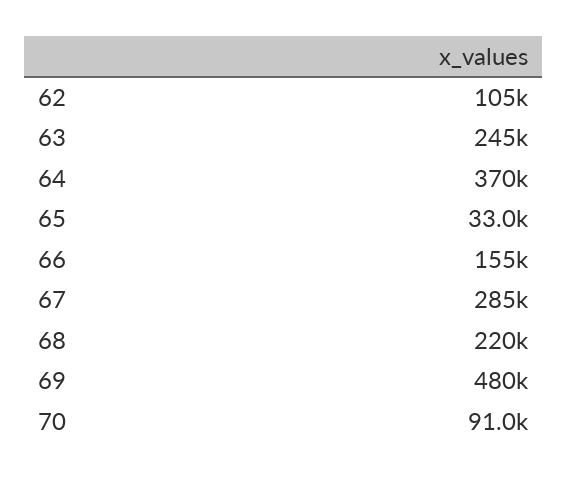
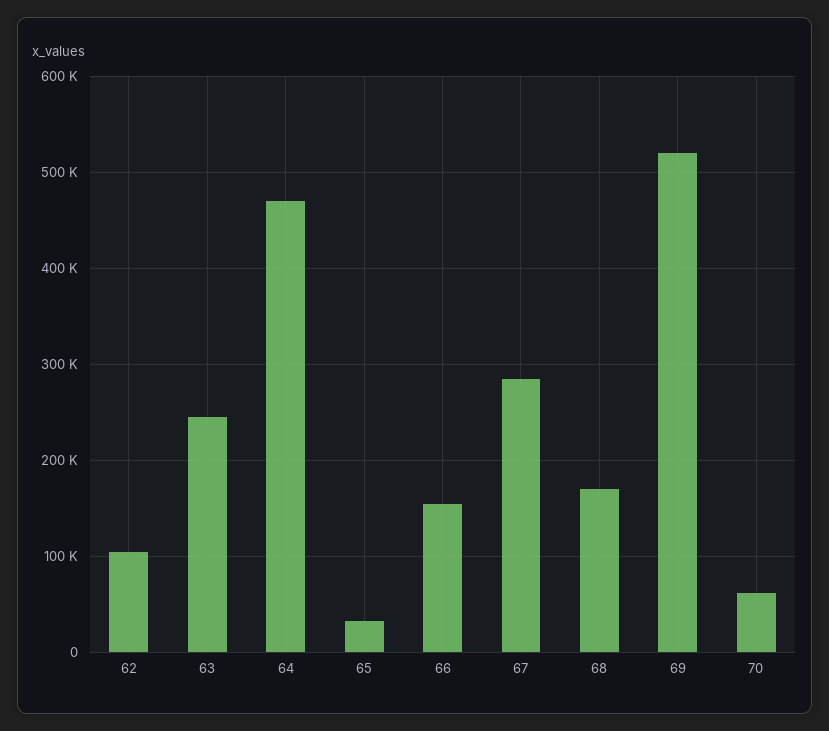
  {
    "62": 105000,
    "63": 245000,
-   "64": 370000,
+   "64": 470000,
    "65": 33000,
    "66": 155000,
    "67": 285000,
-   "68": 220000,
+   "68": 170000,
-   "69": 480000,
+   "69": 520000,
-   "70": 91000
+   "70": 60000
  }

